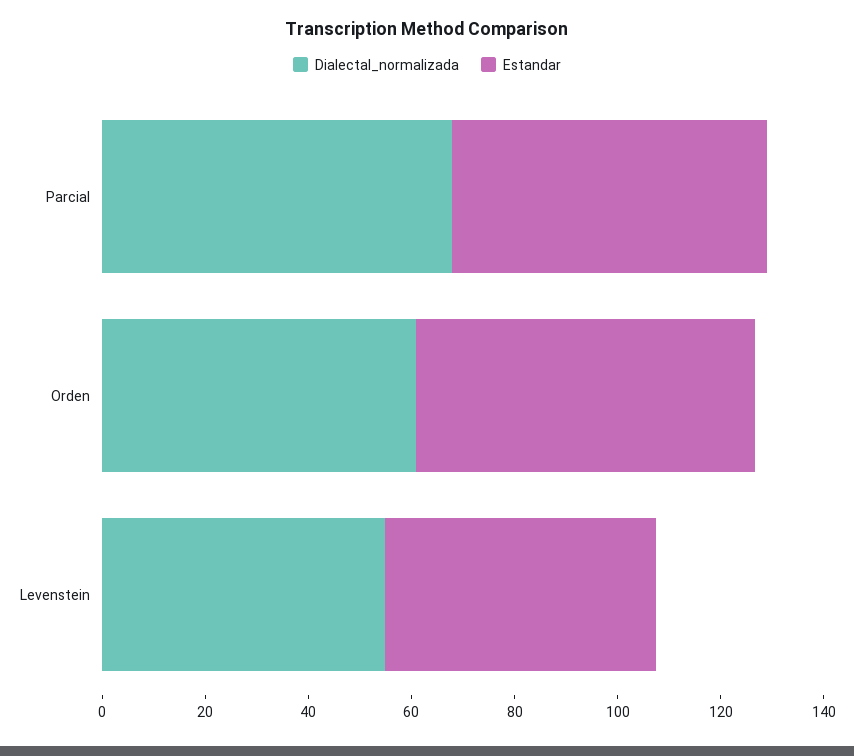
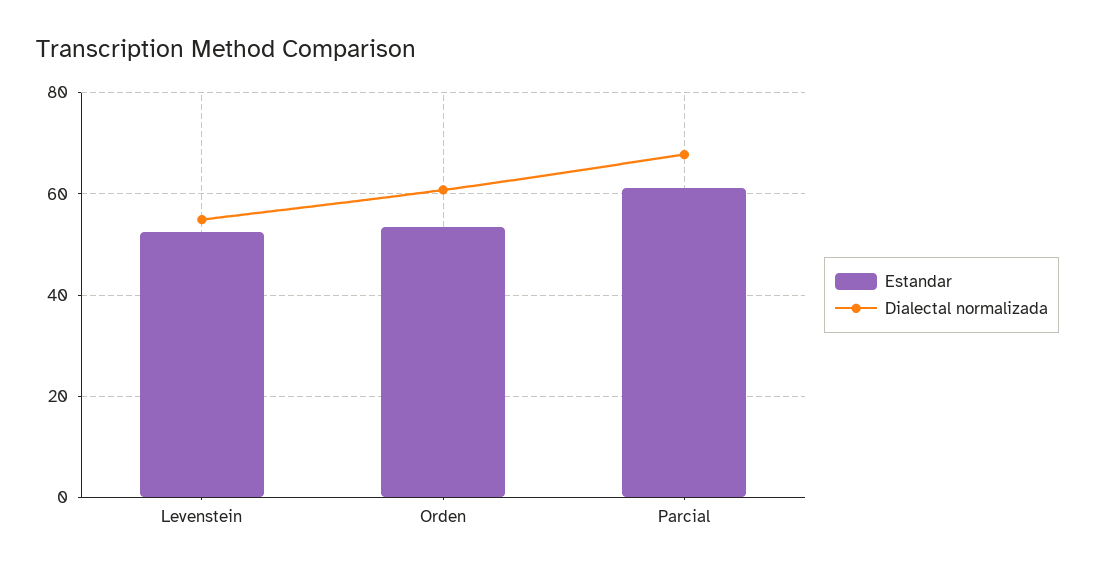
  {
    "Dialectal_normalizada": {
      "Parcial": 68,
      "Orden": 60,
      "Levenstein": 54
    },
    "Estandar": {
      "Parcial": 62,
-     "Orden": 65,
+     "Orden": 54,
      "Levenstein": 52
    }
  }

